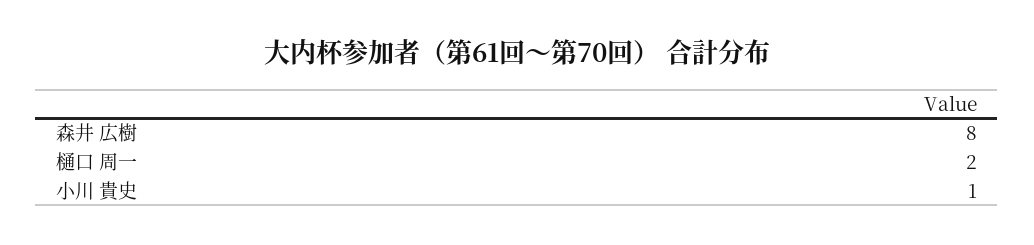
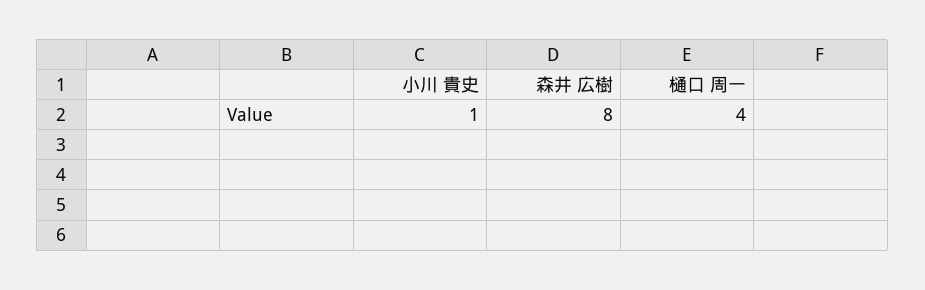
  {
    "森井 広樹": 8,
-   "樋口 周一": 2,
+   "樋口 周一": 4,
    "小川 貴史": 1
  }

